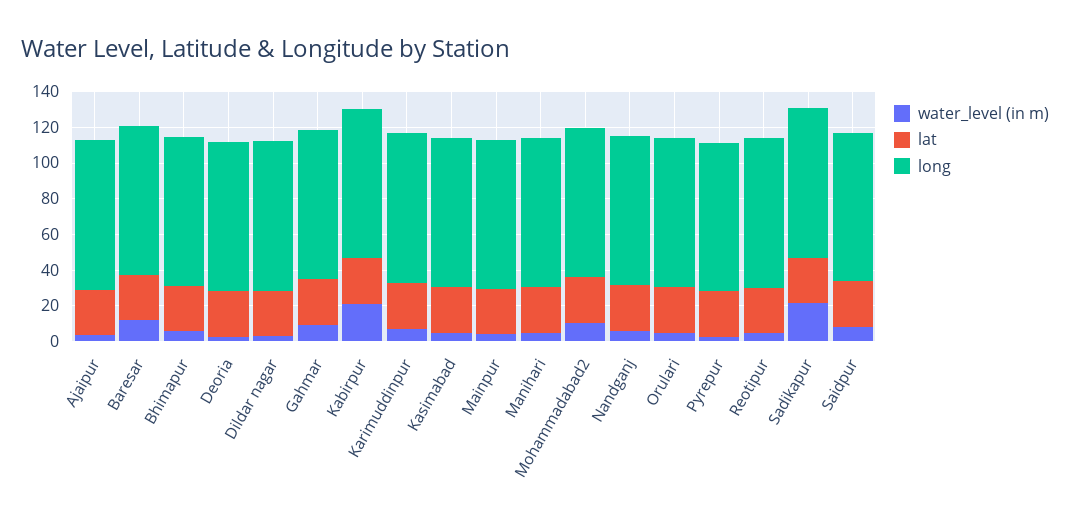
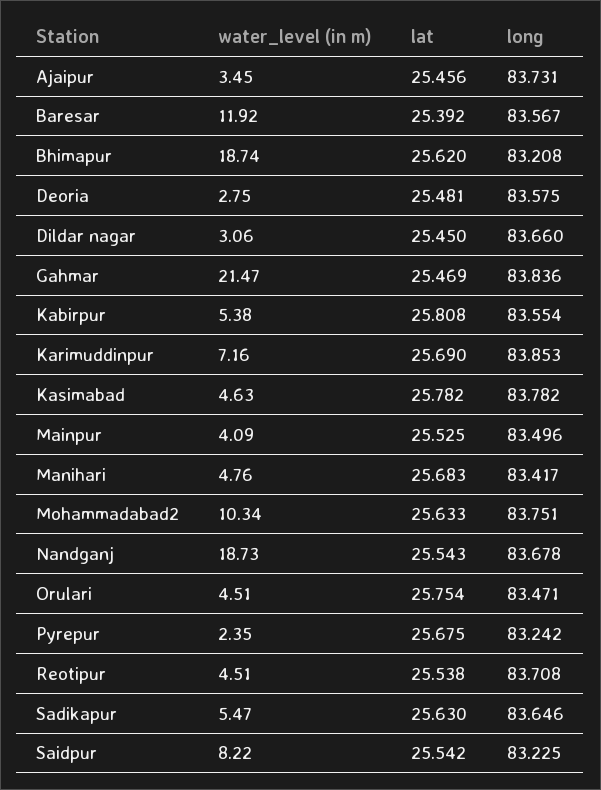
  {
    "water_level (in m)": {
      "Ajaipur": 3.45,
      "Baresar": 11.92,
-     "Bhimapur": 5,
+     "Bhimapur": 18.74,
      "Deoria": 2.75,
      "Dildar nagar": 3.06,
-     "Gahmar": 10,
+     "Gahmar": 21.47,
-     "Kabirpur": 20,
+     "Kabirpur": 5.38,
      "Karimuddinpur": 7.16,
      "Kasimabad": 4.63,
      "Mainpur": 4.09,
      "Manihari": 4.76,
      "Mohammadabad2": 10.34,
-     "Nandganj": 5,
+     "Nandganj": 18.73,
      "Orulari": 4.51,
      "Pyrepur": 2.35,
      "Reotipur": 4.51,
-     "Sadikapur": 20,
+     "Sadikapur": 5.47,
      "Saidpur": 8.22
    },
    "lat": {
      "Ajaipur": 25.456,
      "Baresar": 25.392,
      "Bhimapur": 25.62,
      "Deoria": 25.481,
      "Dildar nagar": 25.45,
      "Gahmar": 25.469,
      "Kabirpur": 25.808,
      "Karimuddinpur": 25.69,
      "Kasimabad": 25.782,
      "Mainpur": 25.525,
      "Manihari": 25.683,
      "Mohammadabad2": 25.633,
      "Nandganj": 25.543,
      "Orulari": 25.754,
      "Pyrepur": 25.675,
      "Reotipur": 25.538,
      "Sadikapur": 25.63,
      "Saidpur": 25.542
    },
    "long": {
      "Ajaipur": 83.731,
      "Baresar": 83.567,
      "Bhimapur": 83.208,
      "Deoria": 83.575,
      "Dildar nagar": 83.66,
      "Gahmar": 83.836,
      "Kabirpur": 83.554,
      "Karimuddinpur": 83.853,
      "Kasimabad": 83.782,
      "Mainpur": 83.496,
      "Manihari": 83.417,
      "Mohammadabad2": 83.751,
      "Nandganj": 83.678,
      "Orulari": 83.471,
      "Pyrepur": 83.242,
      "Reotipur": 83.708,
      "Sadikapur": 83.646,
      "Saidpur": 83.225
    }
  }

